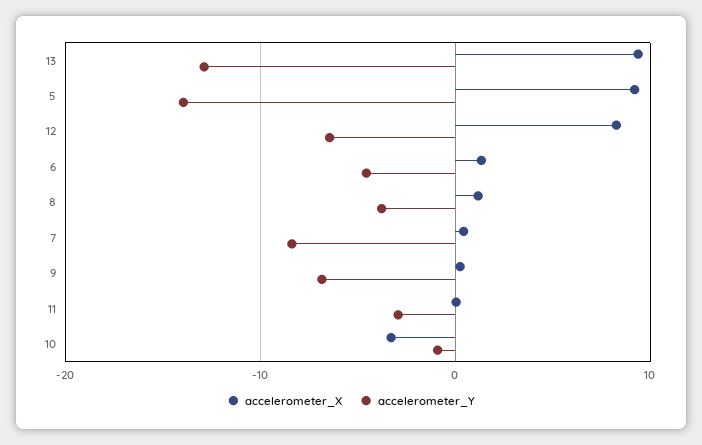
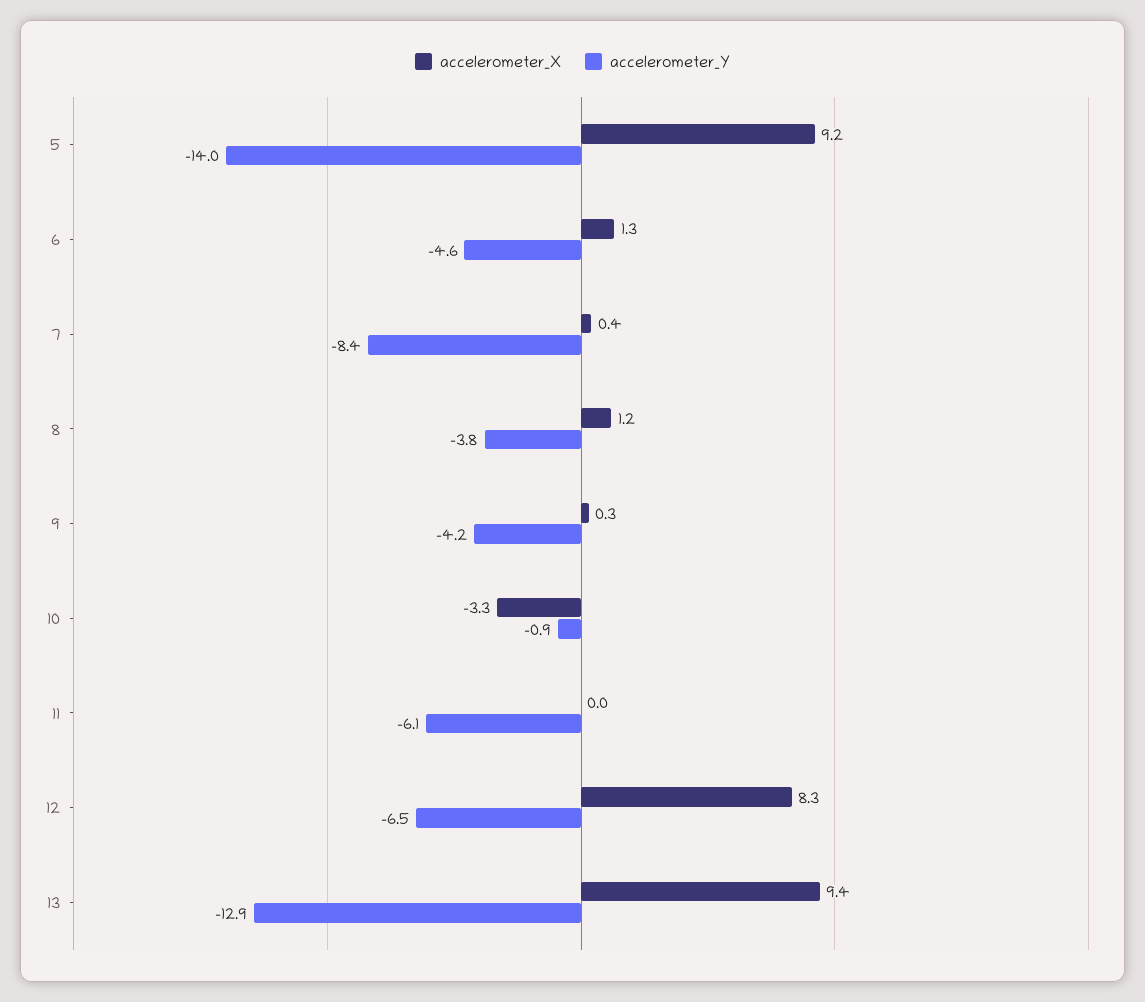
  {
    "accelerometer_X": {
      "13": 9.4,
      "5": 9.2,
      "12": 8.3,
      "6": 1.3,
      "8": 1.2,
      "7": 0.4,
      "9": 0.3,
      "11": 0,
      "10": -3.3
    },
    "accelerometer_Y": {
      "13": -12.9,
      "5": -14,
      "12": -6.5,
      "6": -4.6,
      "8": -3.8,
      "7": -8.4,
-     "9": -7,
+     "9": -4.2,
-     "11": -3,
+     "11": -6.1,
      "10": -0.9
    }
  }

